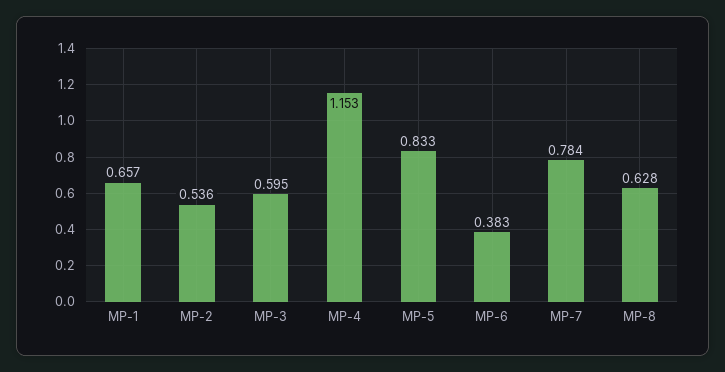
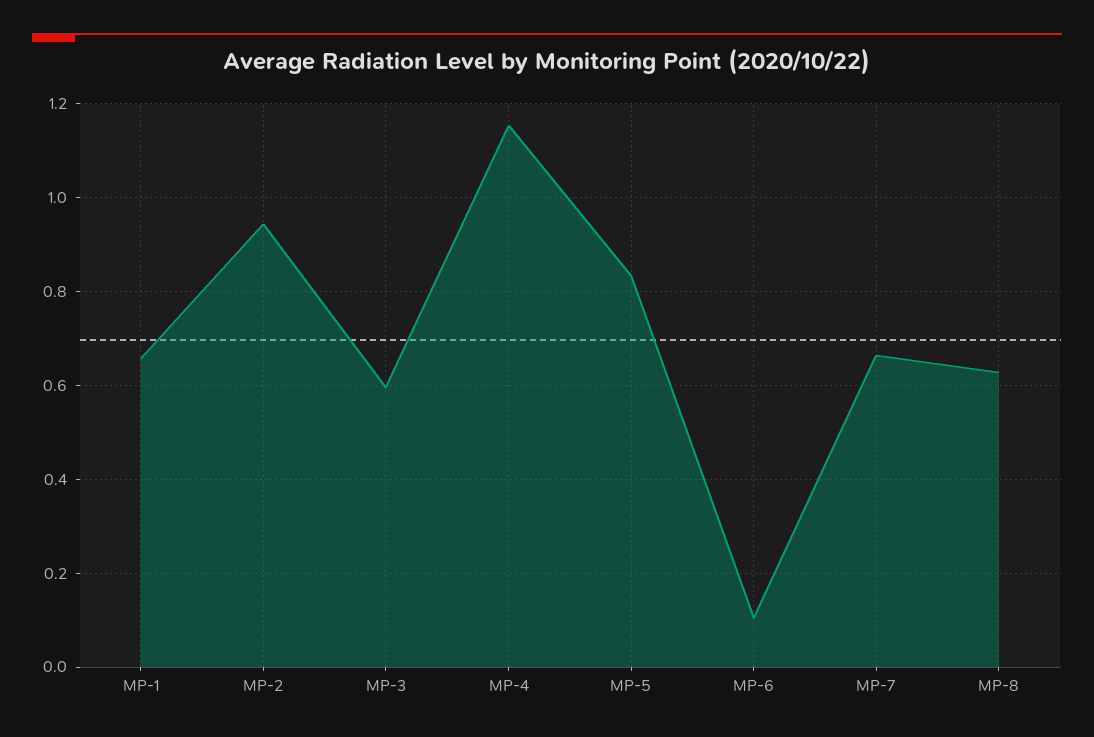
  {
    "MP-1": 0.657,
-   "MP-2": 0.536,
+   "MP-2": 0.94,
    "MP-3": 0.595,
    "MP-4": 1.153,
    "MP-5": 0.833,
-   "MP-6": 0.383,
+   "MP-6": 0.1,
-   "MP-7": 0.784,
+   "MP-7": 0.66,
    "MP-8": 0.628
  }

